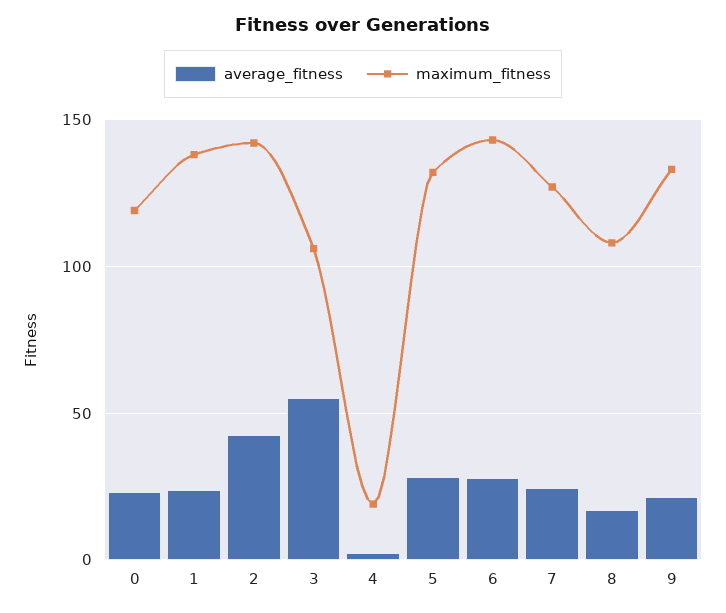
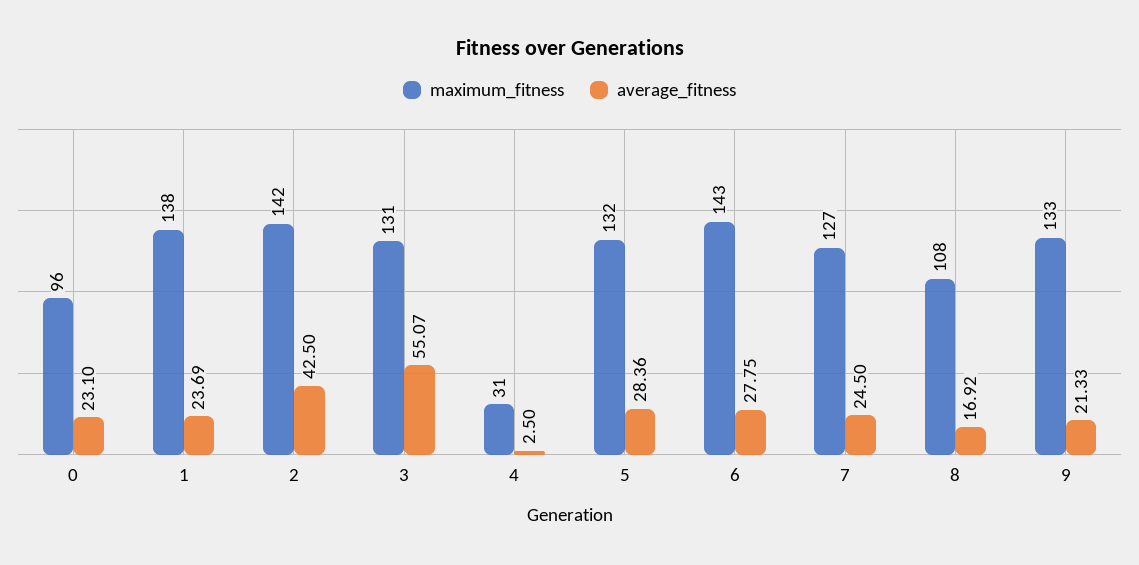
  {
    "average_fitness": {
      "0": 23.1,
      "1": 23.69,
      "2": 42.5,
      "3": 55.07,
      "4": 2.5,
      "5": 28.36,
      "6": 27.75,
      "7": 24.5,
      "8": 16.92,
      "9": 21.33
    },
    "maximum_fitness": {
-     "0": 120,
+     "0": 96,
      "1": 138,
      "2": 142,
-     "3": 105,
+     "3": 131,
-     "4": 20,
+     "4": 31,
      "5": 132,
      "6": 143,
      "7": 127,
      "8": 108,
      "9": 133
    }
  }

